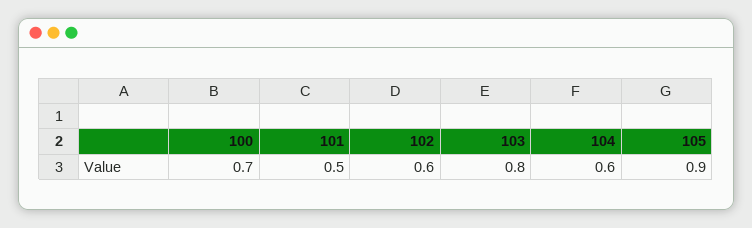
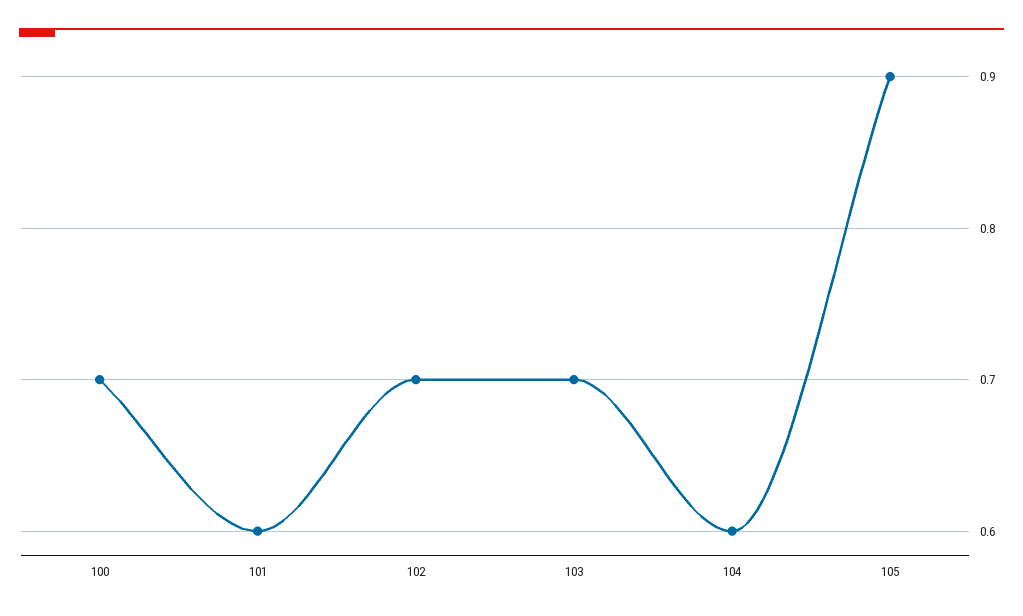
  {
    "100": 0.7,
-   "101": 0.5,
+   "101": 0.6,
-   "102": 0.6,
+   "102": 0.7,
-   "103": 0.8,
+   "103": 0.7,
    "104": 0.6,
    "105": 0.9
  }

